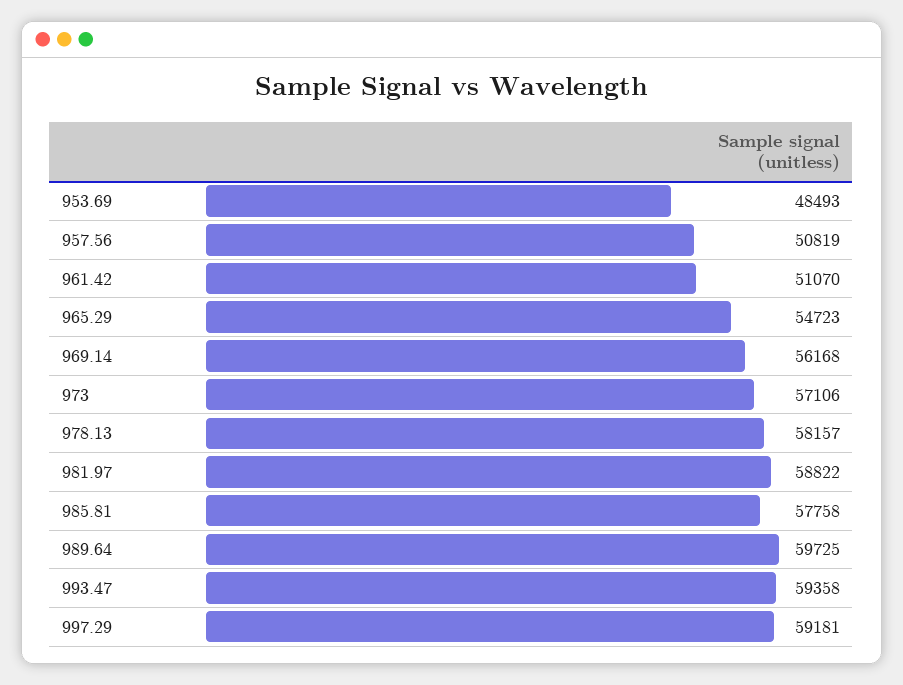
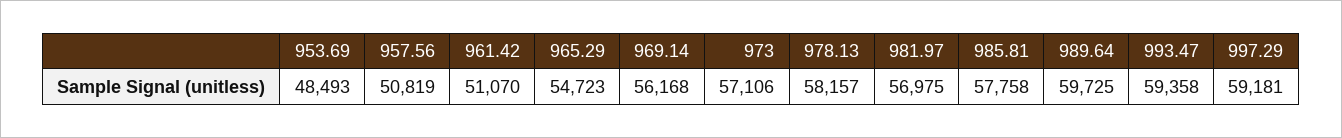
  {
    "953.69": 48493,
    "957.56": 50819,
    "961.42": 51070,
    "965.29": 54723,
    "969.14": 56168,
    "973": 57106,
    "978.13": 58157,
-   "981.97": 58822,
+   "981.97": 56975,
    "985.81": 57758,
    "989.64": 59725,
    "993.47": 59358,
    "997.29": 59181
  }

